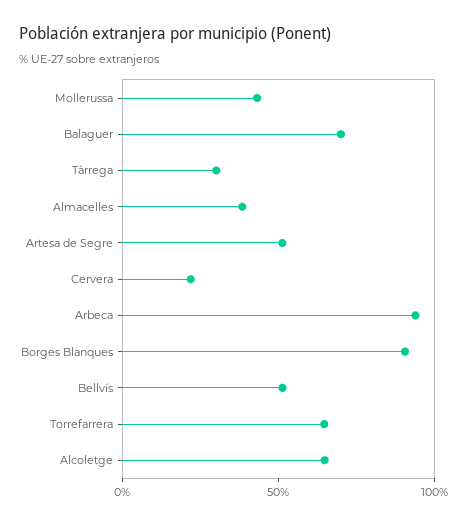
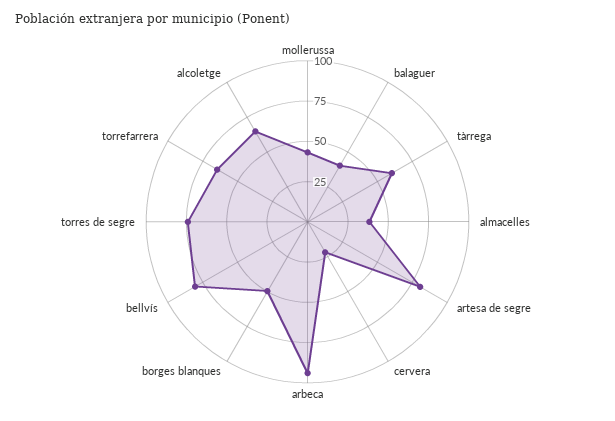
  {
    "Mollerussa": 45,
-   "Balaguer": 70,
+   "Balaguer": 40,
-   "Tàrrega": 30,
+   "Tàrrega": 60,
    "Almacelles": 40,
-   "Artesa de Segre": 50,
+   "Artesa de Segre": 80,
    "Cervera": 20,
    "Arbeca": 95,
-   "Borges Blanques": 90,
+   "Borges Blanques": 50,
-   "Bellvís": 50,
+   "Bellvís": 80,
    "Torrefarrera": 65,
-   "Alcoletge": 65
+   "Alcoletge": 65,
+   "torres de segre": 75
  }

